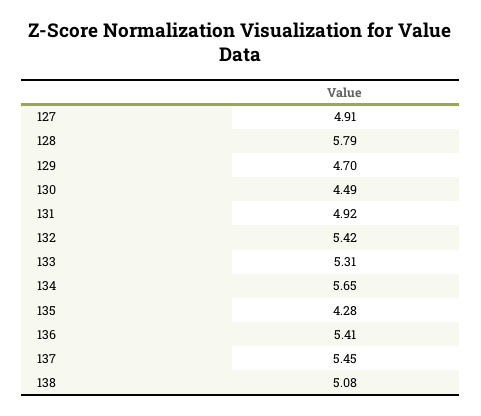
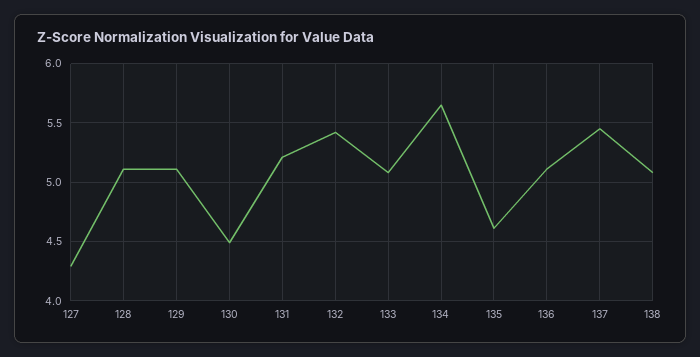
  {
-   "127": 4.91,
+   "127": 4.3,
-   "128": 5.79,
+   "128": 5.1,
-   "129": 4.7,
+   "129": 5.1,
    "130": 4.49,
-   "131": 4.92,
+   "131": 5.2,
    "132": 5.42,
-   "133": 5.31,
+   "133": 5.1,
    "134": 5.65,
-   "135": 4.28,
+   "135": 4.6,
-   "136": 5.41,
+   "136": 5.1,
    "137": 5.45,
    "138": 5.08
  }

